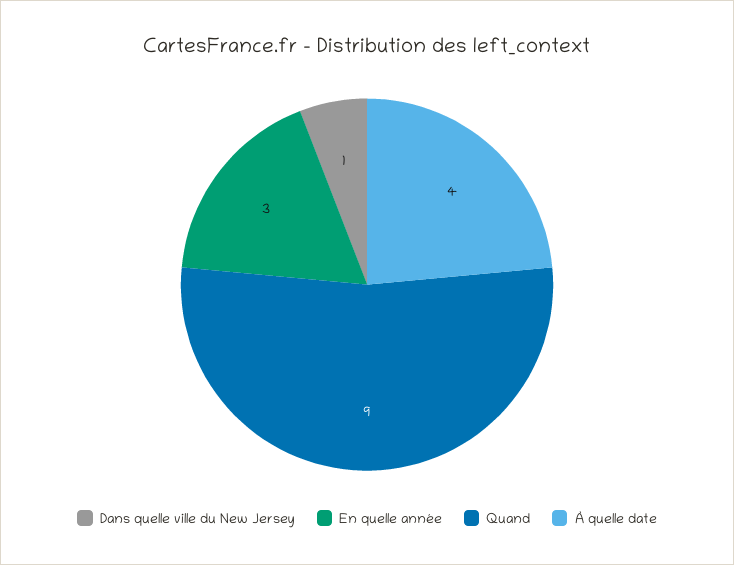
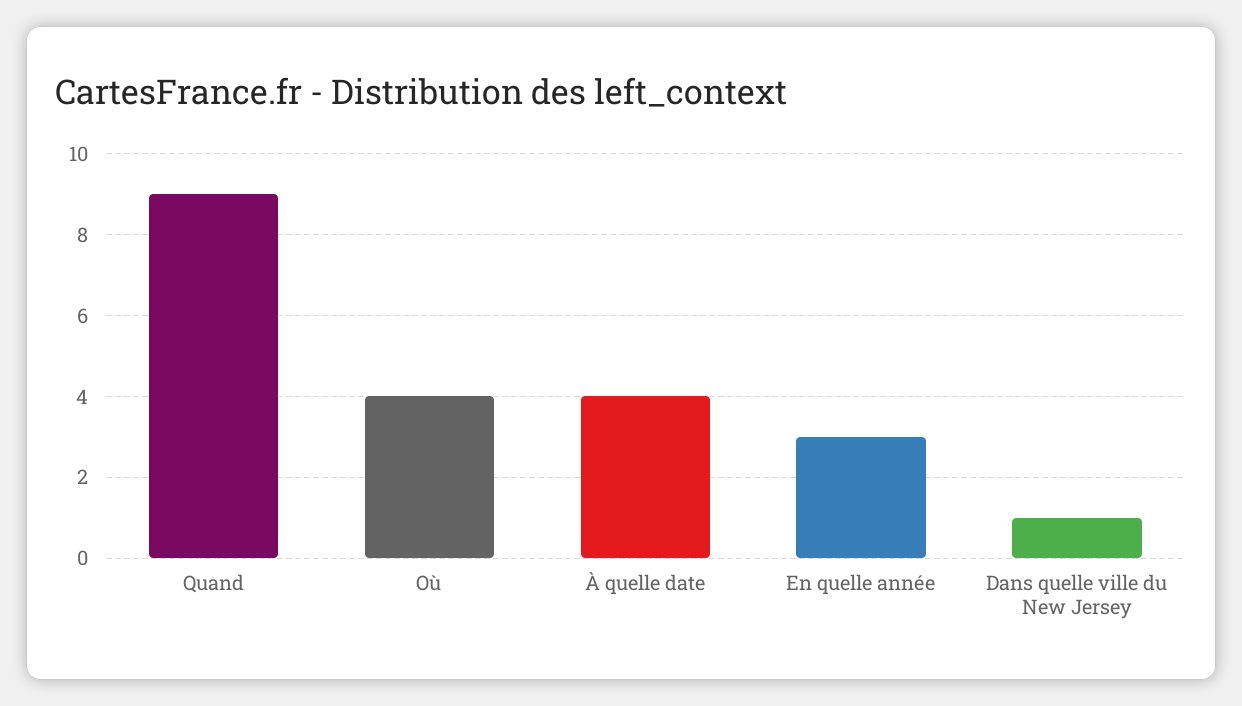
  {
    "Dans quelle ville du New Jersey": 1,
    "En quelle année": 3,
    "Quand": 9,
-   "À quelle date": 4
+   "À quelle date": 4,
+   "Où": 4
  }

